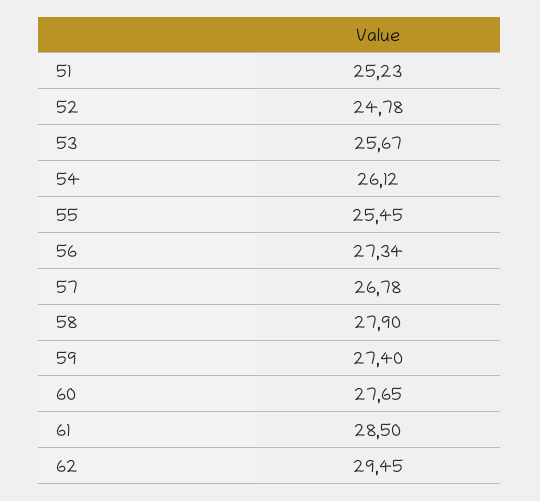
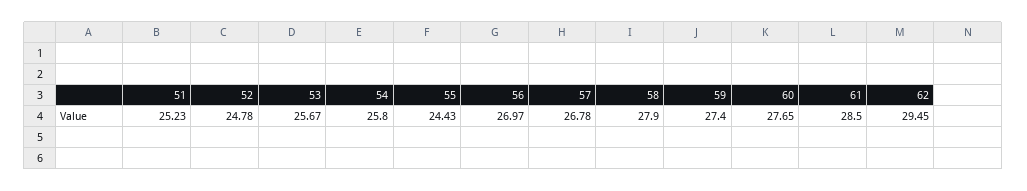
  {
    "51": 25.23,
    "52": 24.78,
    "53": 25.67,
-   "54": 26.12,
+   "54": 25.8,
-   "55": 25.45,
+   "55": 24.43,
-   "56": 27.34,
+   "56": 26.97,
    "57": 26.78,
    "58": 27.9,
    "59": 27.4,
    "60": 27.65,
    "61": 28.5,
    "62": 29.45
  }

